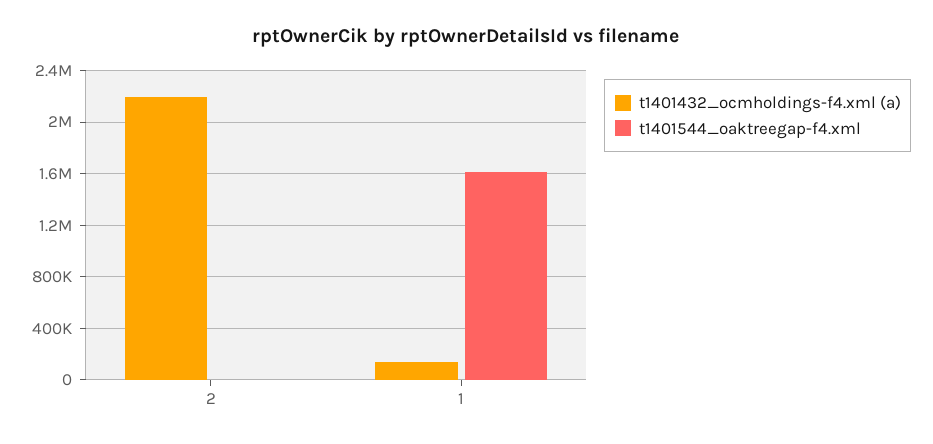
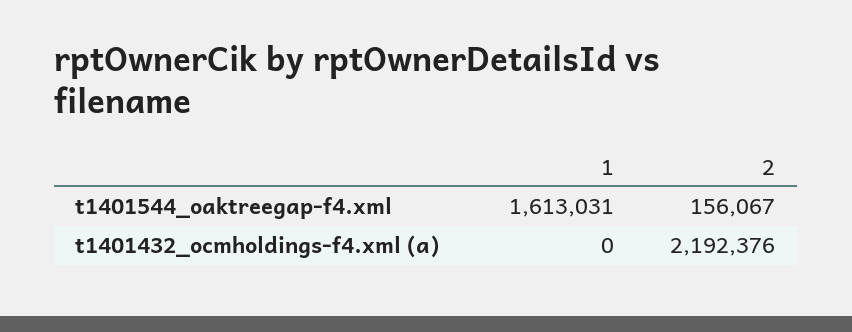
  {
    "t1401432_ocmholdings-f4.xml (a)": {
      "2": 2192376,
-     "1": 150000
+     "1": 0
    },
    "t1401544_oaktreegap-f4.xml": {
-     "2": 0,
+     "2": 156067,
      "1": 1613031
    }
  }

